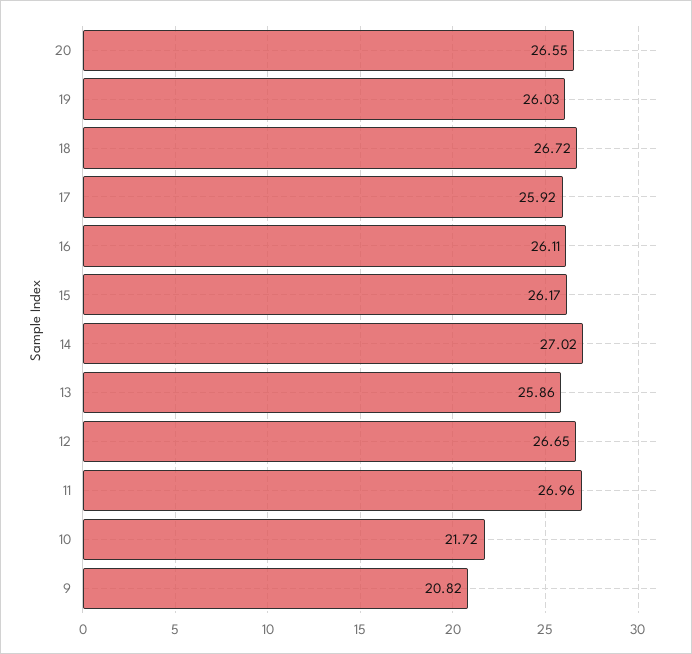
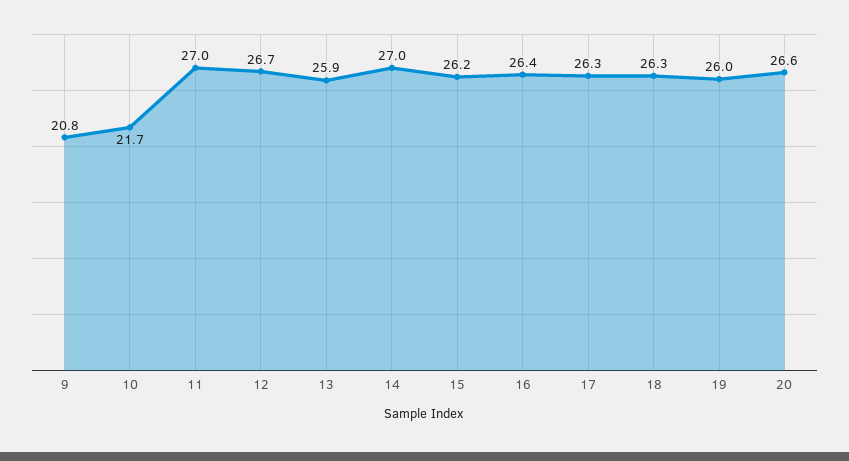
  {
    "20": 26.55,
    "19": 26.03,
-   "18": 26.72,
+   "18": 26.3,
-   "17": 25.92,
+   "17": 26.3,
-   "16": 26.11,
+   "16": 26.4,
    "15": 26.17,
    "14": 27.02,
    "13": 25.86,
    "12": 26.65,
    "11": 26.96,
    "10": 21.72,
    "9": 20.82
  }

